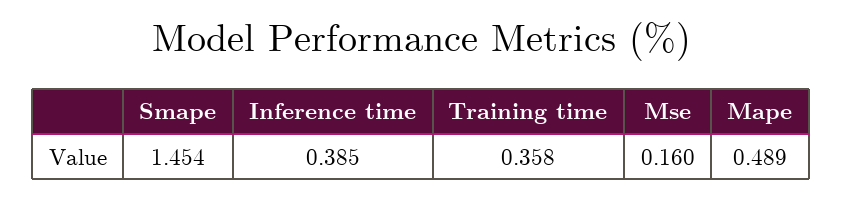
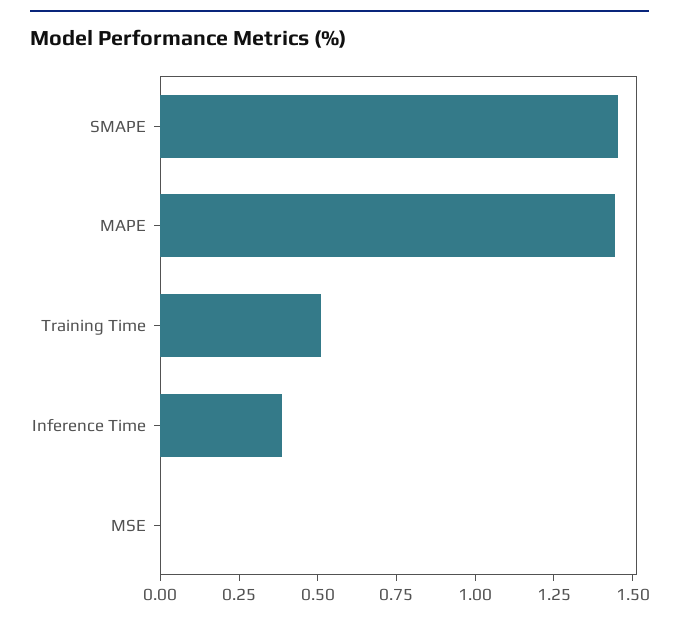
  {
    "Smape": 1.454,
    "Inference time": 0.385,
-   "Training time": 0.358,
+   "Training time": 0.5,
-   "Mse": 0.16,
+   "Mse": 0,
-   "Mape": 0.489
+   "Mape": 1.45
  }

